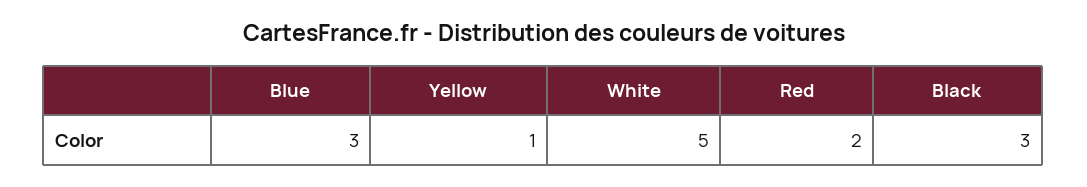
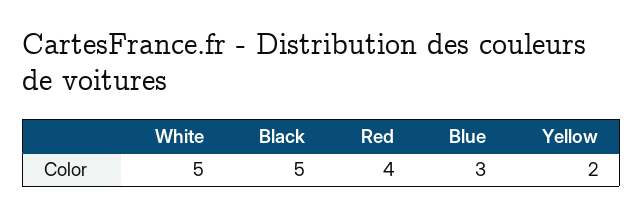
  {
    "Blue": 3,
-   "Yellow": 1,
+   "Yellow": 2,
    "White": 5,
-   "Red": 2,
+   "Red": 4,
-   "Black": 3
+   "Black": 5
  }

